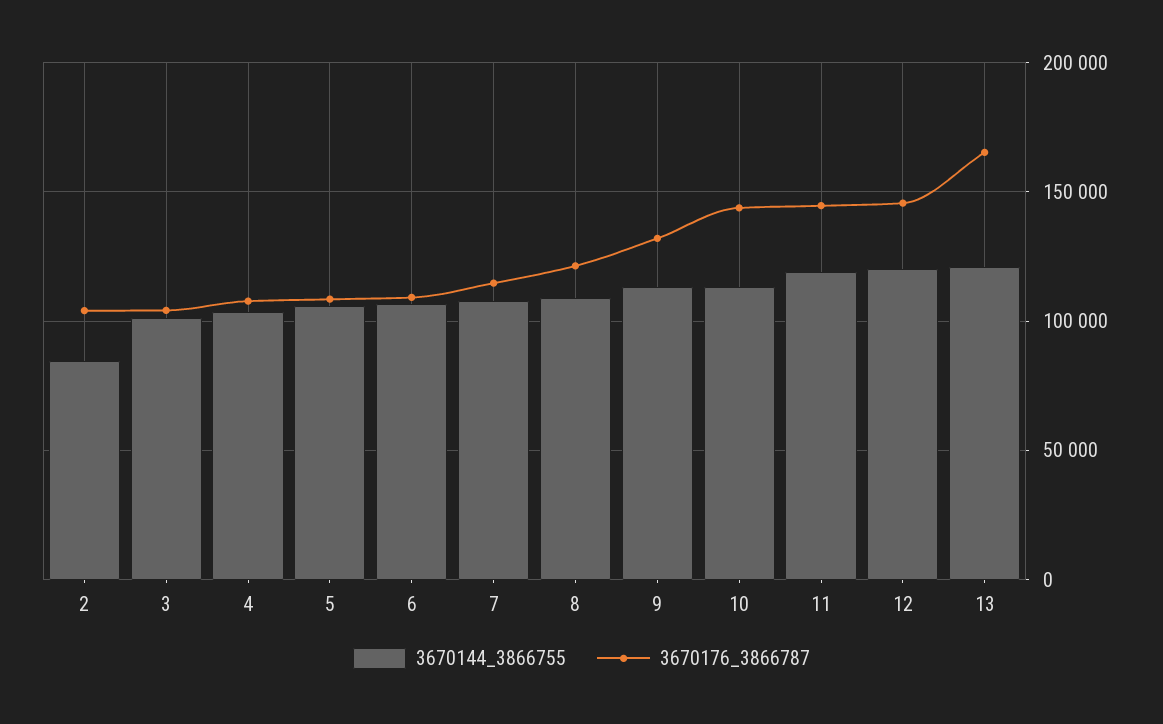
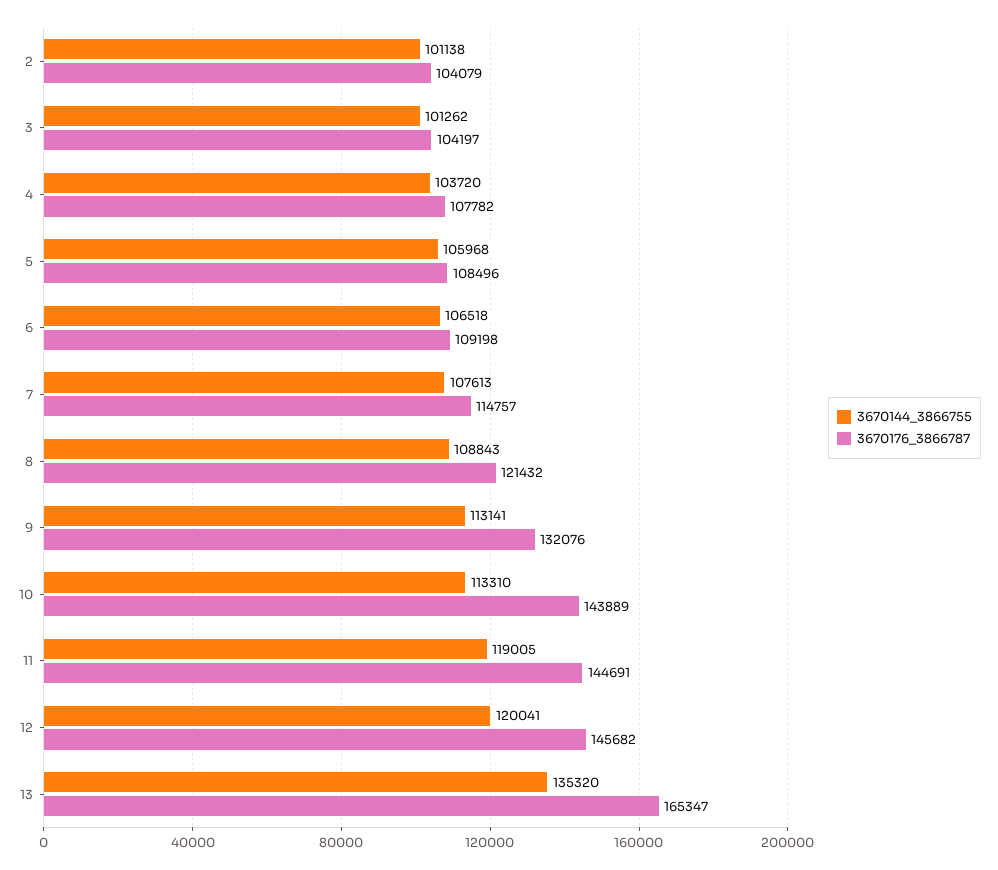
  {
    "3670144_3866755": {
-     "2": 85000,
+     "2": 101138,
      "3": 101262,
      "4": 103720,
      "5": 105968,
      "6": 106518,
      "7": 107613,
      "8": 108843,
      "9": 113141,
      "10": 113310,
      "11": 119005,
      "12": 120041,
-     "13": 120000
+     "13": 135320
    },
    "3670176_3866787": {
      "2": 104079,
      "3": 104197,
      "4": 107782,
      "5": 108496,
      "6": 109198,
      "7": 114757,
      "8": 121432,
      "9": 132076,
      "10": 143889,
      "11": 144691,
      "12": 145682,
      "13": 165347
    }
  }

